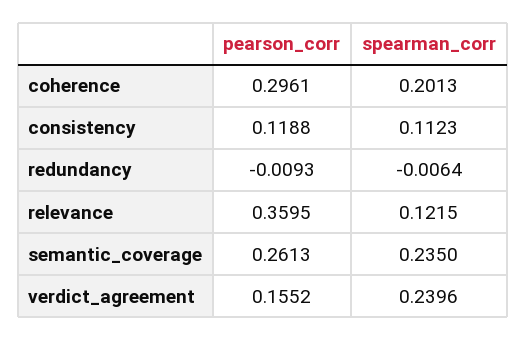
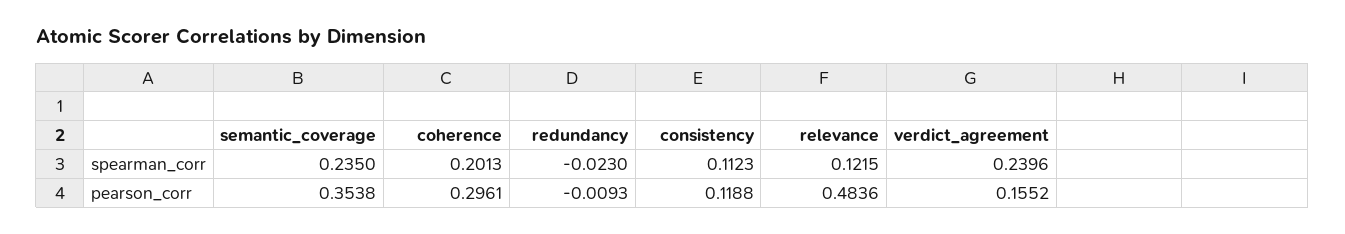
  {
    "pearson_corr": {
      "coherence": 0.2961,
      "consistency": 0.1188,
      "redundancy": -0.0093,
-     "relevance": 0.3595,
+     "relevance": 0.4836,
-     "semantic_coverage": 0.2613,
+     "semantic_coverage": 0.3538,
      "verdict_agreement": 0.1552
    },
    "spearman_corr": {
      "coherence": 0.2013,
      "consistency": 0.1123,
-     "redundancy": -0.0064,
+     "redundancy": -0.023,
      "relevance": 0.1215,
      "semantic_coverage": 0.235,
      "verdict_agreement": 0.2396
    }
  }

